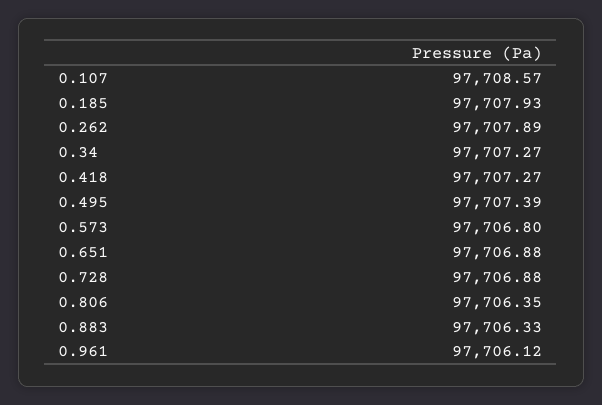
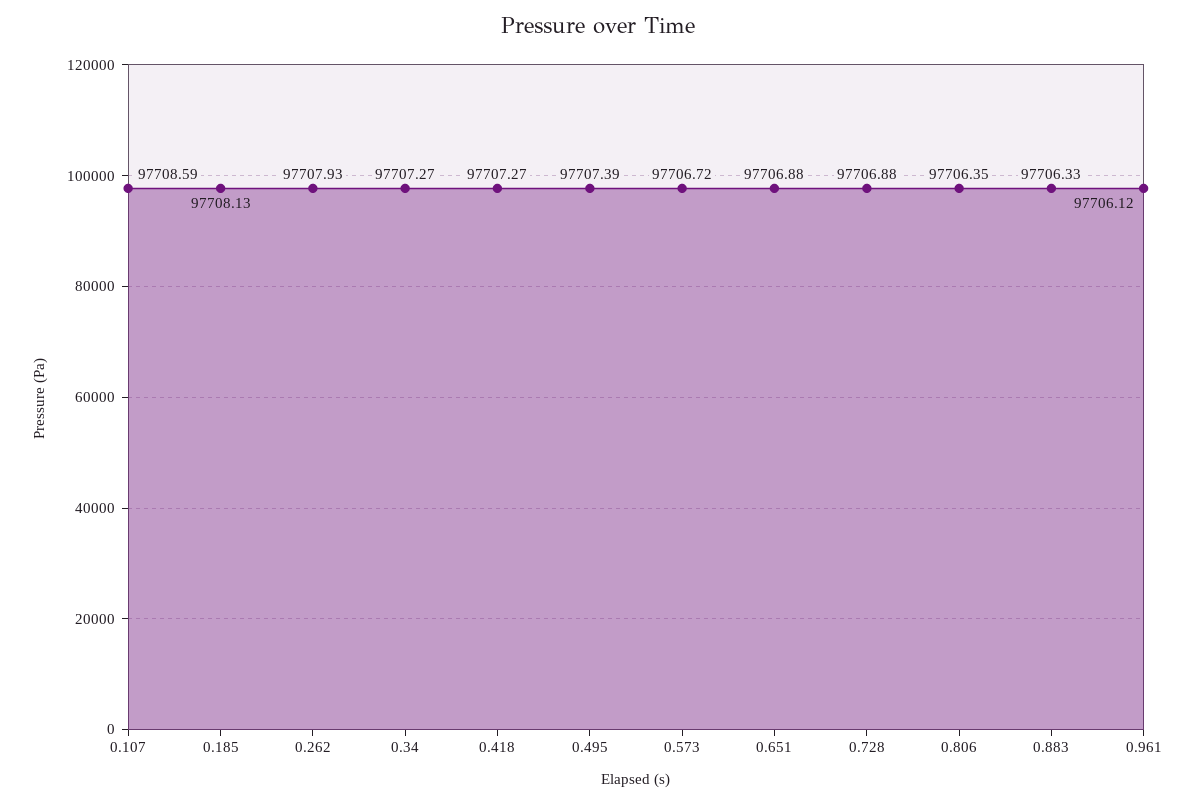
  {
-   "0.107": 97708.57,
+   "0.107": 97708.59,
-   "0.185": 97707.93,
+   "0.185": 97708.13,
-   "0.262": 97707.89,
+   "0.262": 97707.93,
    "0.34": 97707.27,
    "0.418": 97707.27,
    "0.495": 97707.39,
-   "0.573": 97706.8,
+   "0.573": 97706.72,
    "0.651": 97706.88,
    "0.728": 97706.88,
    "0.806": 97706.35,
    "0.883": 97706.33,
    "0.961": 97706.12
  }

